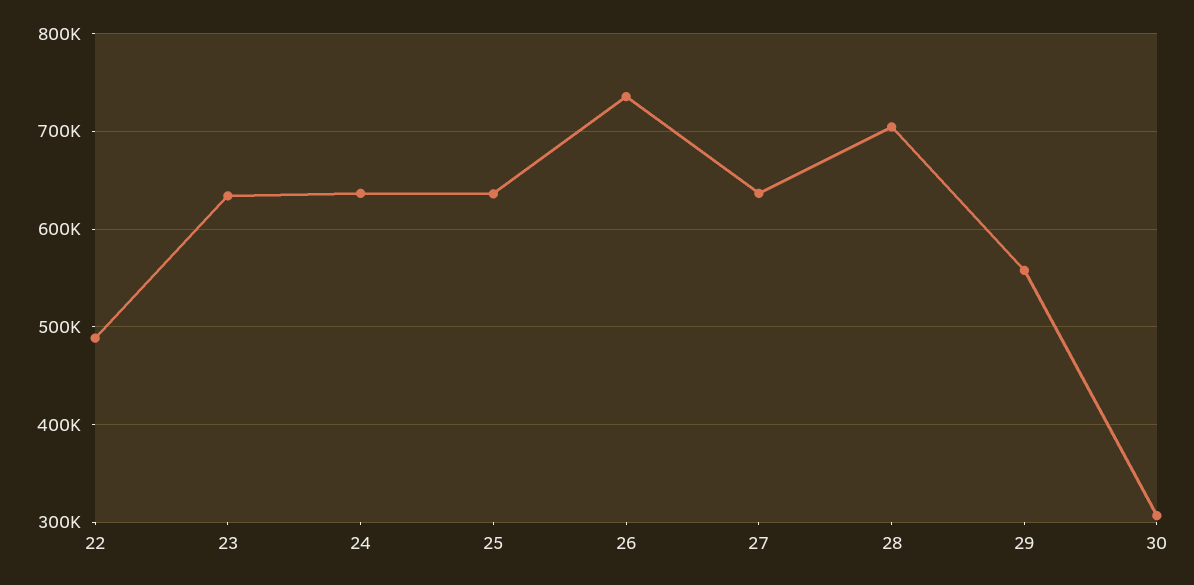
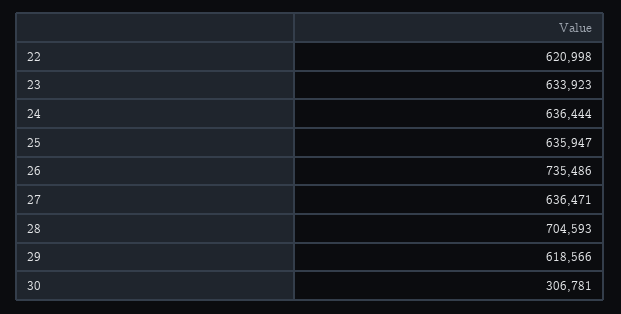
  {
-   "22": 490000,
+   "22": 620998,
    "23": 633923,
    "24": 636444,
    "25": 635947,
    "26": 735486,
    "27": 636471,
    "28": 704593,
-   "29": 560000,
+   "29": 618566,
    "30": 306781
  }

